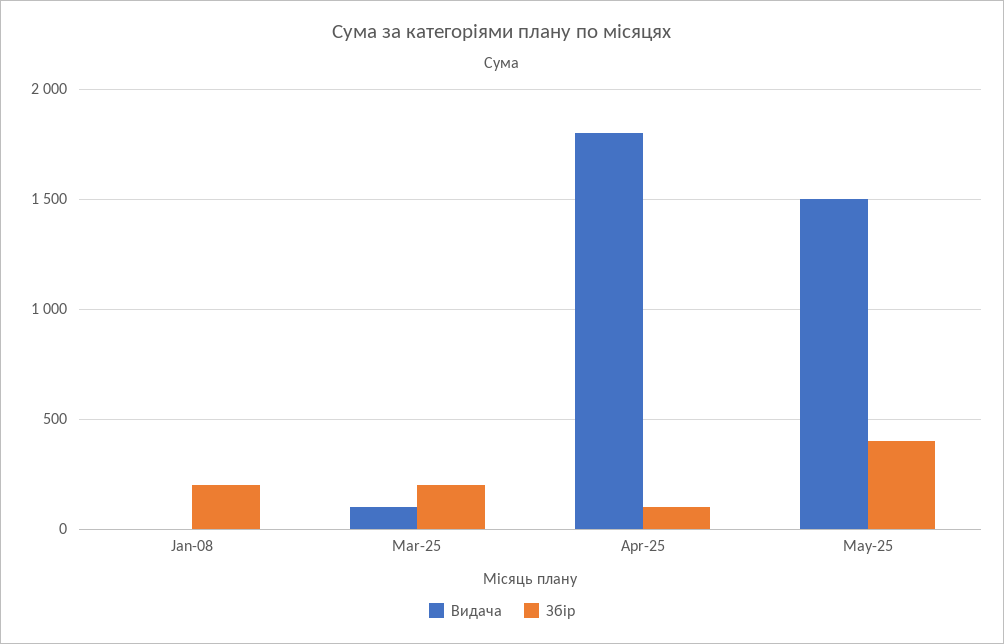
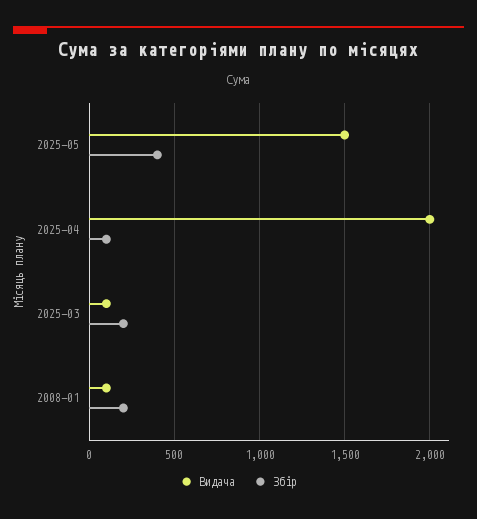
  {
    "Видача": {
-     "Jan-08": 0,
+     "Jan-08": 100,
      "Mar-25": 100,
-     "Apr-25": 1800,
+     "Apr-25": 2000,
      "May-25": 1500
    },
    "Збір": {
      "Jan-08": 200,
      "Mar-25": 200,
      "Apr-25": 100,
      "May-25": 400
    }
  }

